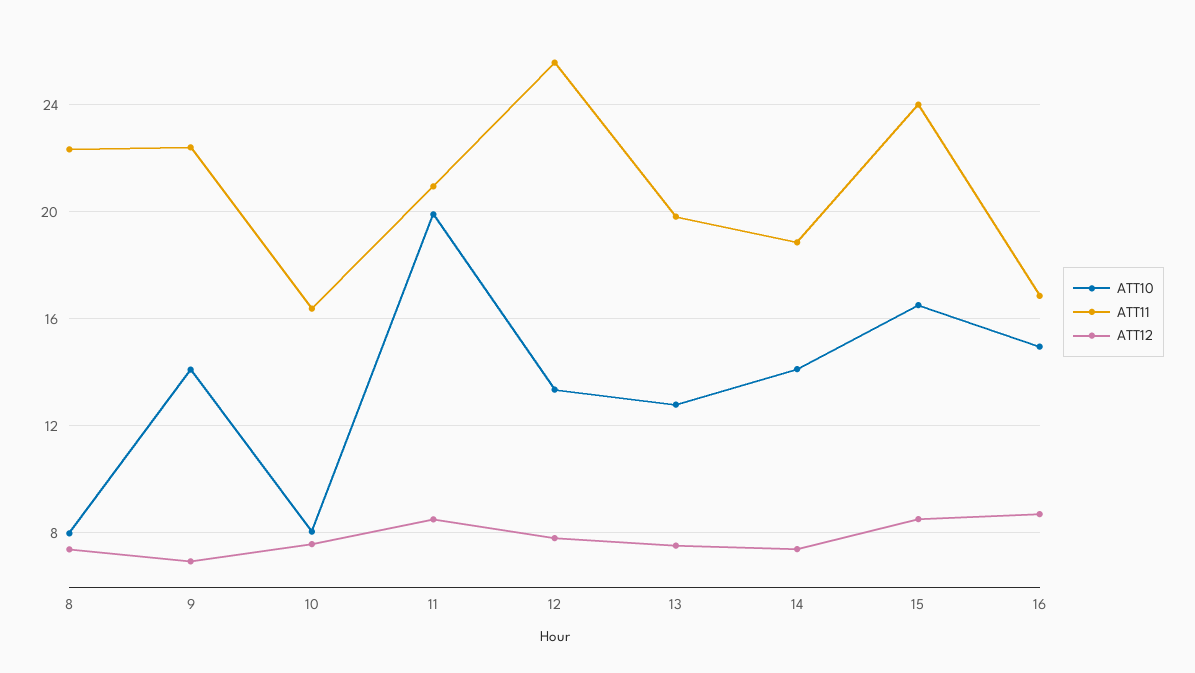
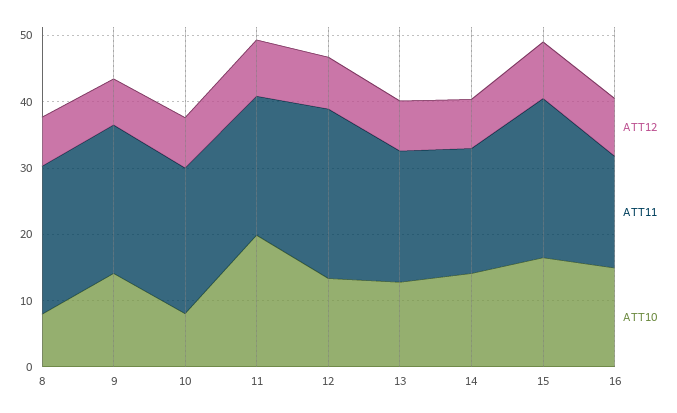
  {
    "ATT10": {
      "8": 8,
      "9": 14,
      "10": 8,
      "11": 20,
      "12": 13.5,
      "13": 13,
      "14": 14,
      "15": 16.5,
      "16": 15
    },
    "ATT11": {
      "8": 22.5,
      "9": 22.5,
-     "10": 16.5,
+     "10": 22,
      "11": 21,
      "12": 25.5,
      "13": 20,
      "14": 19,
      "15": 24,
      "16": 17
    },
    "ATT12": {
      "8": 7.5,
      "9": 7,
      "10": 7.5,
      "11": 8.5,
      "12": 8,
      "13": 7.5,
      "14": 7.5,
      "15": 8.5,
      "16": 8.5
    }
  }

